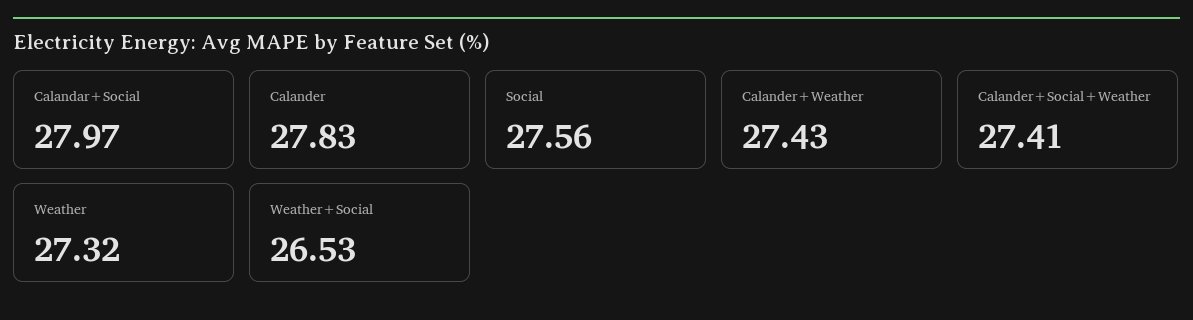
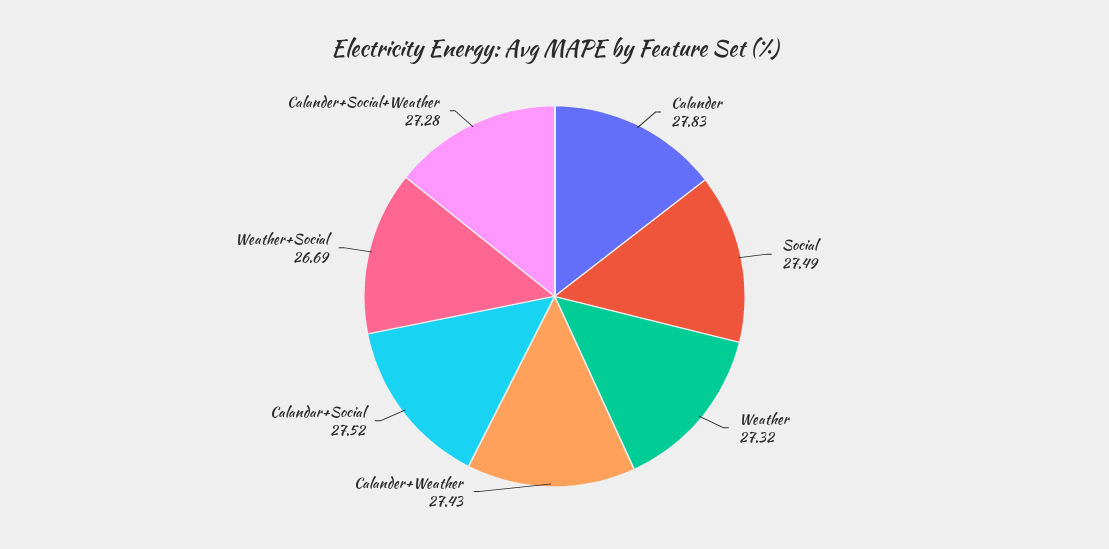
  {
-   "Calandar+Social": 27.97,
+   "Calandar+Social": 27.52,
    "Calander": 27.83,
-   "Social": 27.56,
+   "Social": 27.49,
    "Calander+Weather": 27.43,
-   "Calander+Social+Weather": 27.41,
+   "Calander+Social+Weather": 27.28,
    "Weather": 27.32,
-   "Weather+Social": 26.53
+   "Weather+Social": 26.69
  }

